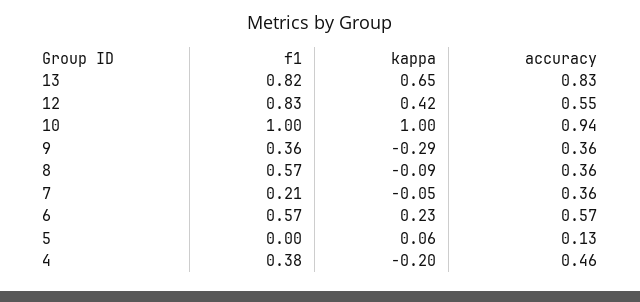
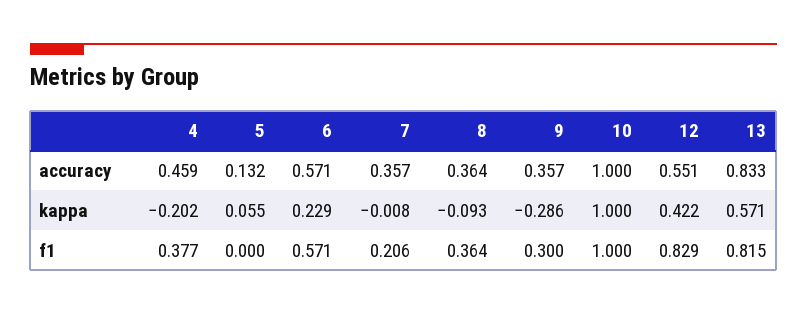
  {
    "f1": {
      "13": 0.815,
      "12": 0.829,
      "10": 1,
-     "9": 0.36,
+     "9": 0.3,
-     "8": 0.57,
+     "8": 0.364,
      "7": 0.206,
      "6": 0.571,
      "5": 0,
      "4": 0.377
    },
    "kappa": {
-     "13": 0.65,
+     "13": 0.571,
      "12": 0.422,
      "10": 1,
      "9": -0.286,
      "8": -0.093,
-     "7": -0.05,
+     "7": -0.008,
      "6": 0.229,
      "5": 0.055,
      "4": -0.202
    },
    "accuracy": {
      "13": 0.833,
      "12": 0.551,
-     "10": 0.94,
+     "10": 1,
      "9": 0.357,
      "8": 0.364,
      "7": 0.357,
      "6": 0.571,
      "5": 0.132,
      "4": 0.459
    }
  }

